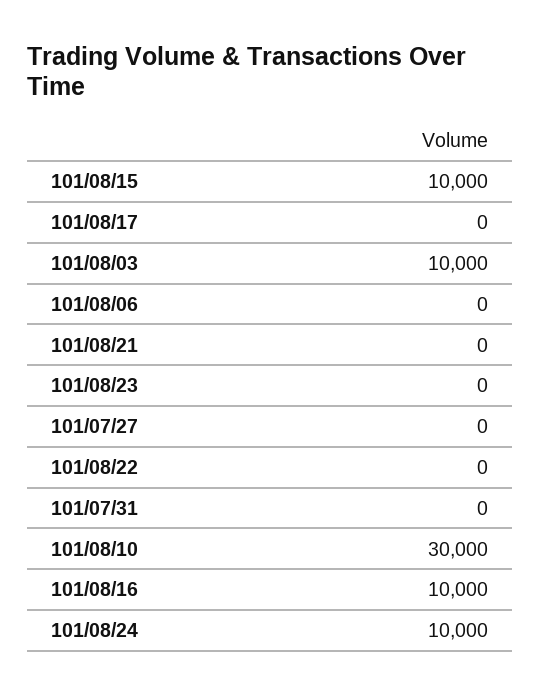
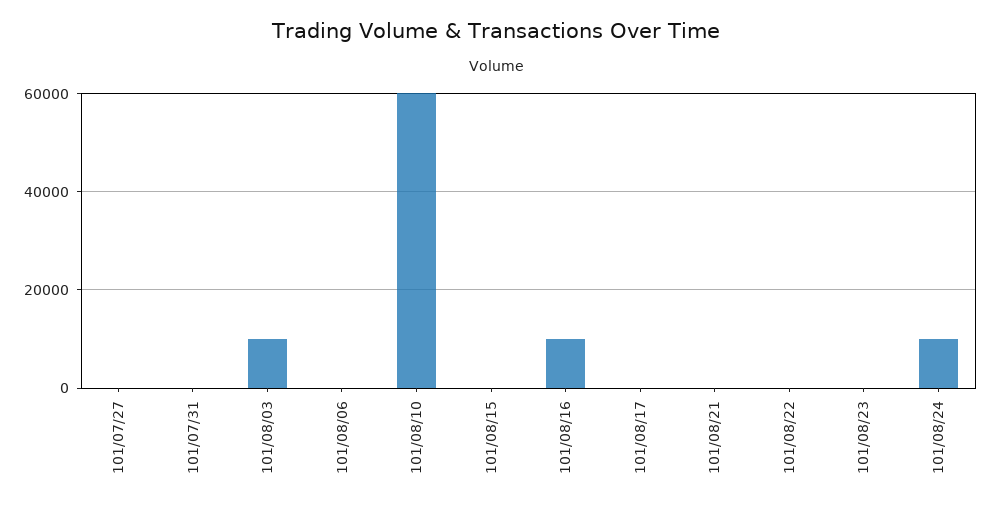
  {
-   "101/08/15": 10000,
+   "101/08/15": 0,
    "101/08/17": 0,
    "101/08/03": 10000,
    "101/08/06": 0,
    "101/08/21": 0,
    "101/08/23": 0,
    "101/07/27": 0,
    "101/08/22": 0,
    "101/07/31": 0,
-   "101/08/10": 30000,
+   "101/08/10": 60000,
    "101/08/16": 10000,
    "101/08/24": 10000
  }

